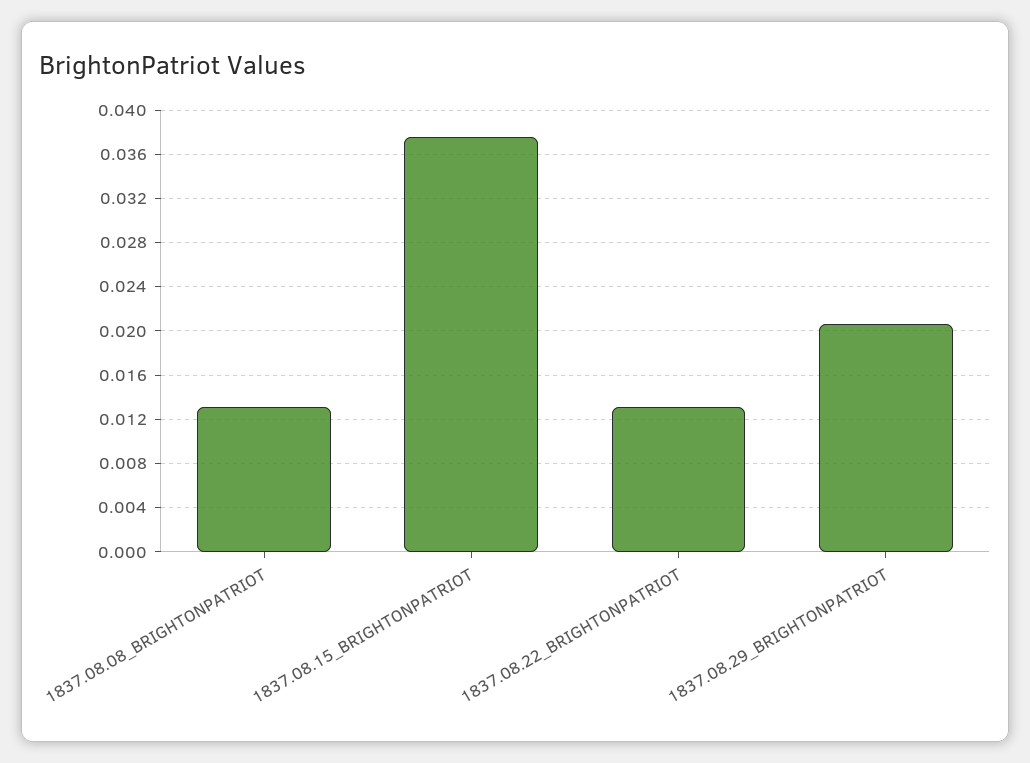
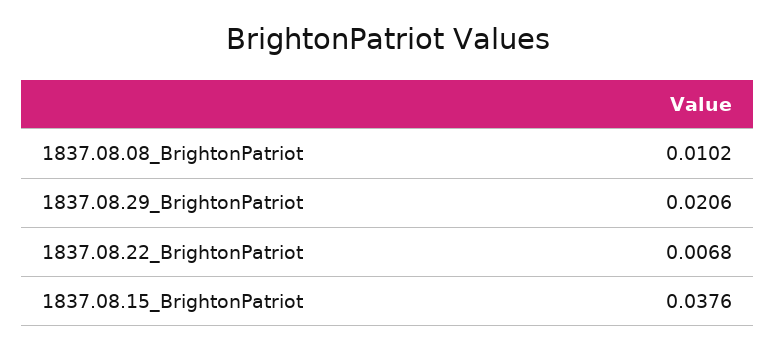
  {
-   "1837.08.08_BRIGHTONPATRIOT": 0.013,
+   "1837.08.08_BRIGHTONPATRIOT": 0.0102,
    "1837.08.15_BRIGHTONPATRIOT": 0.0376,
-   "1837.08.22_BRIGHTONPATRIOT": 0.013,
+   "1837.08.22_BRIGHTONPATRIOT": 0.0068,
    "1837.08.29_BRIGHTONPATRIOT": 0.0206
  }

